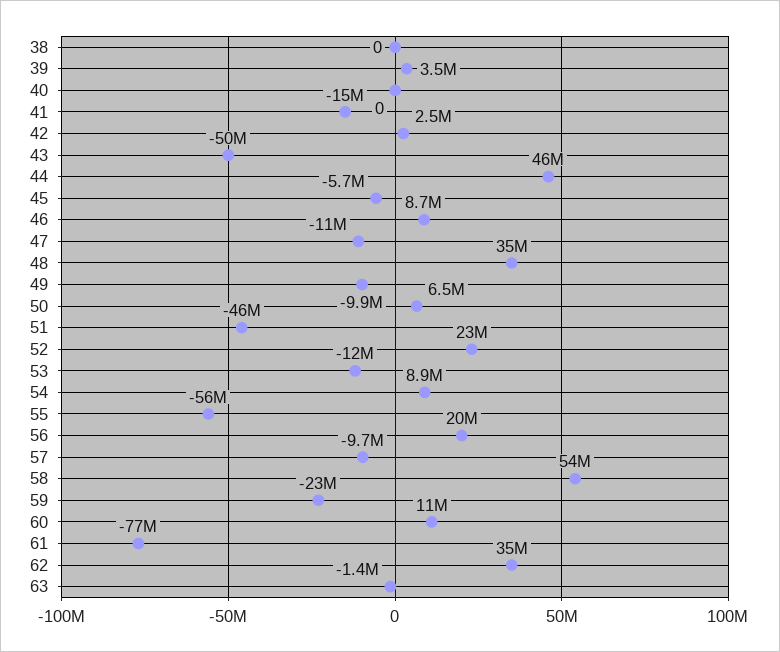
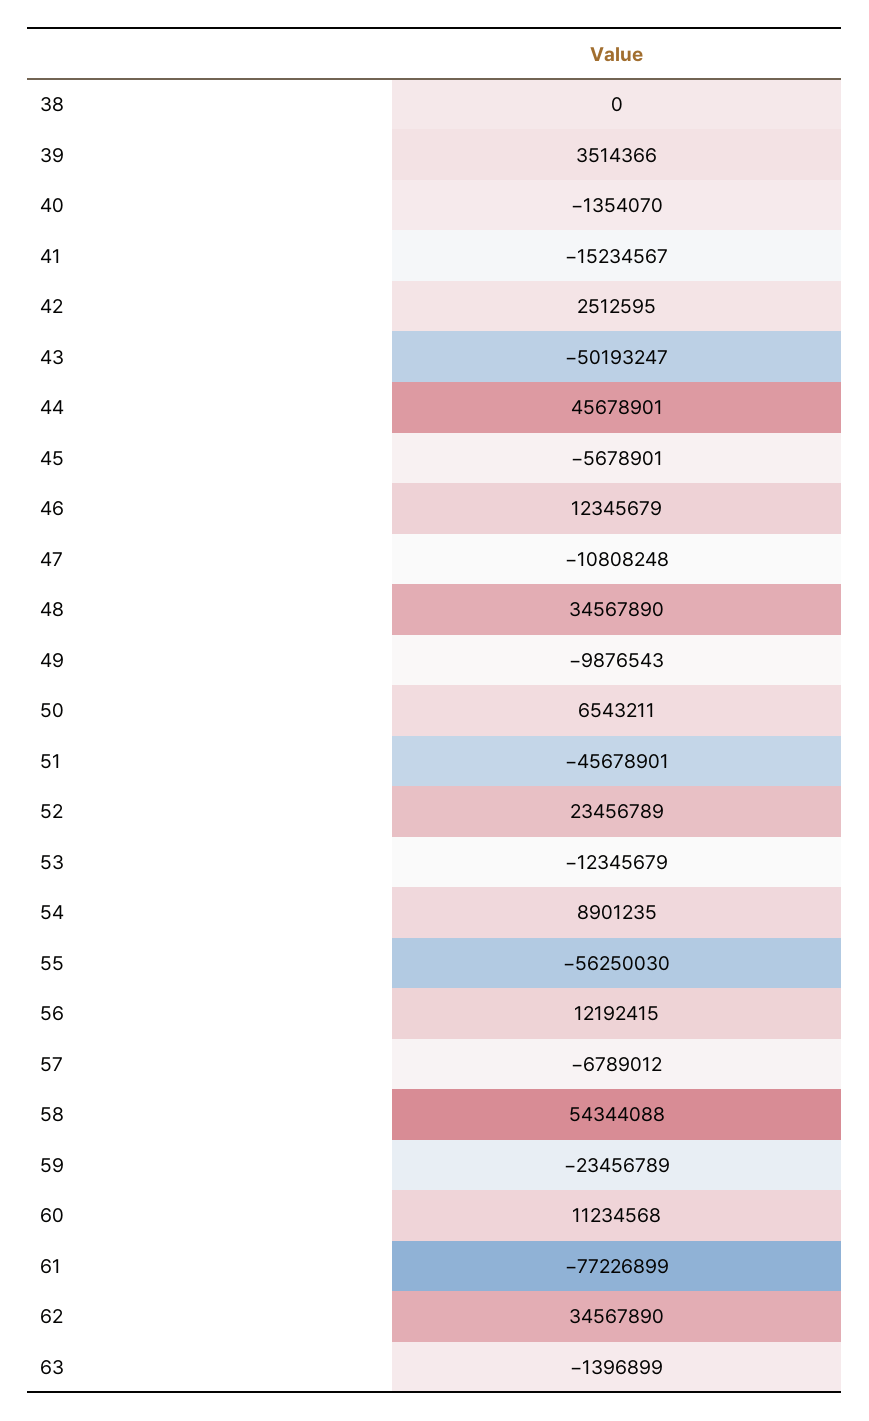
  {
    "38": 0,
    "39": 3514366,
-   "40": 0,
+   "40": -1354070,
    "41": -15234567,
    "42": 2512595,
    "43": -50193247,
    "44": 45678901,
    "45": -5678901,
-   "46": 8700000,
+   "46": 12345679,
    "47": -10808248,
    "48": 34567890,
    "49": -9876543,
    "50": 6543211,
    "51": -45678901,
    "52": 23456789,
    "53": -12345679,
    "54": 8901235,
    "55": -56250030,
-   "56": 20000000,
+   "56": 12192415,
-   "57": -9700000,
+   "57": -6789012,
    "58": 54344088,
    "59": -23456789,
    "60": 11234568,
    "61": -77226899,
    "62": 34567890,
    "63": -1396899
  }

